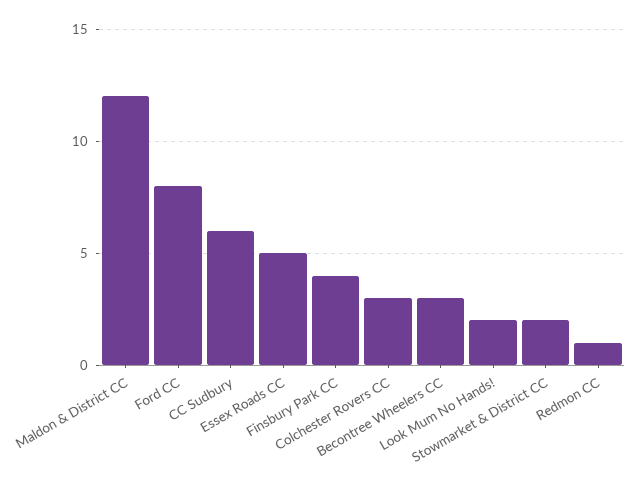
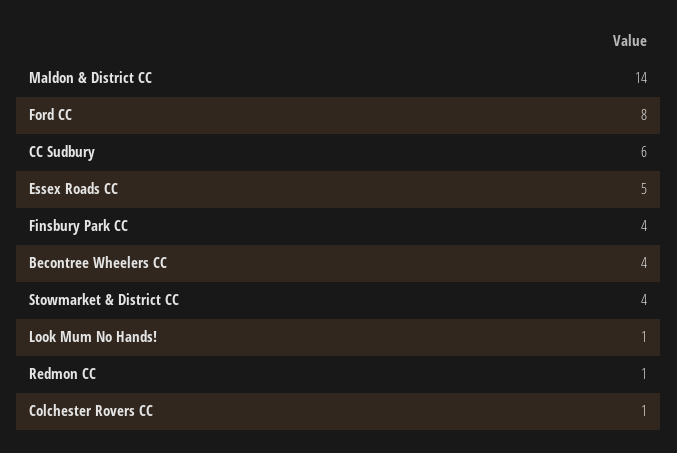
  {
-   "Maldon & District CC": 12,
+   "Maldon & District CC": 14,
    "Ford CC": 8,
    "CC Sudbury": 6,
    "Essex Roads CC": 5,
    "Finsbury Park CC": 4,
-   "Colchester Rovers CC": 3,
+   "Colchester Rovers CC": 1,
-   "Becontree Wheelers CC": 3,
+   "Becontree Wheelers CC": 4,
-   "Look Mum No Hands!": 2,
+   "Look Mum No Hands!": 1,
-   "Stowmarket & District CC": 2,
+   "Stowmarket & District CC": 4,
    "Redmon CC": 1
  }

